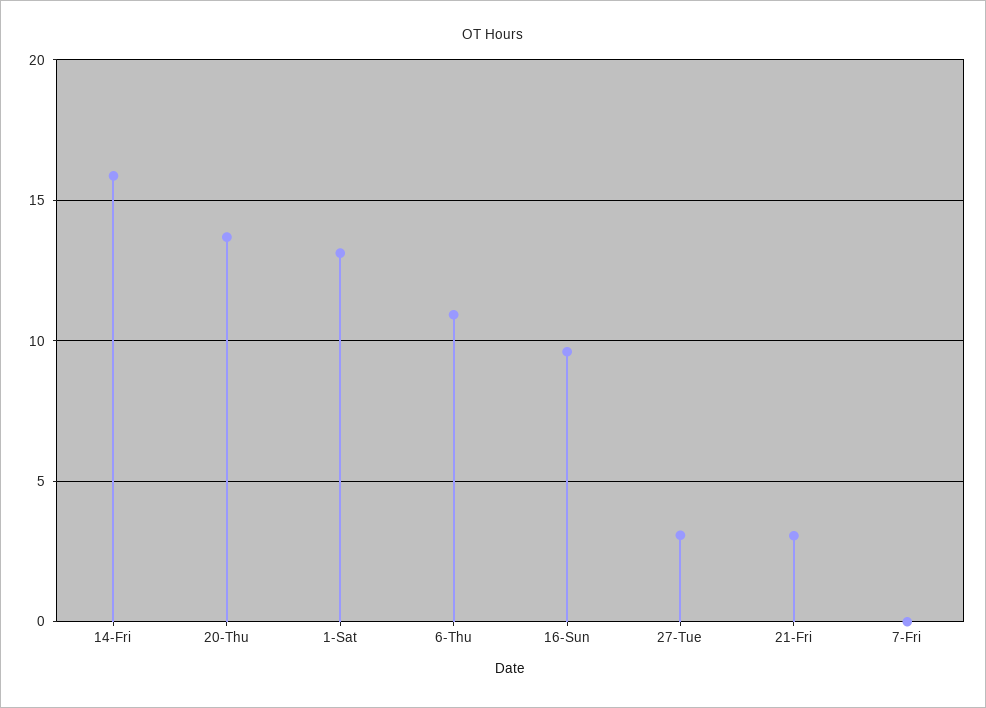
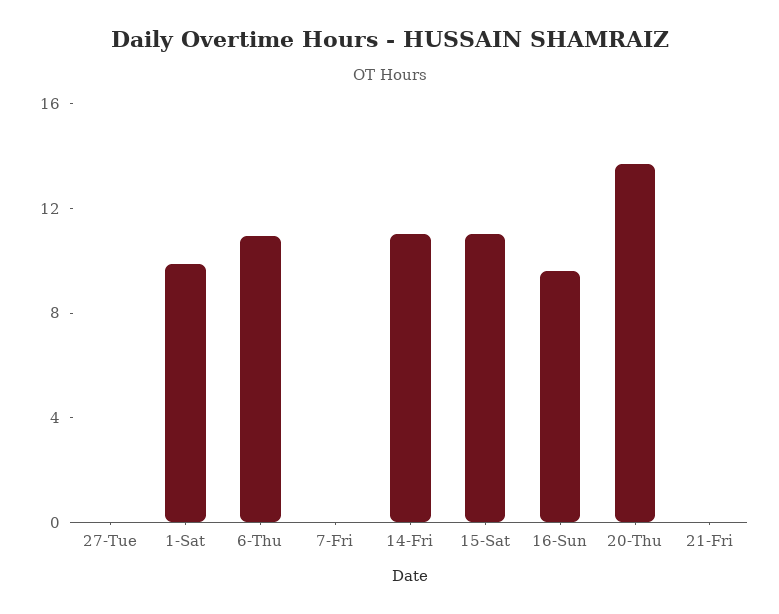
  {
-   "14-Fri": 16,
+   "14-Fri": 11,
    "20-Thu": 13.5,
-   "1-Sat": 13,
+   "1-Sat": 10,
    "6-Thu": 11,
    "16-Sun": 9.5,
-   "27-Tue": 3,
+   "27-Tue": 0,
-   "21-Fri": 3,
+   "21-Fri": 0,
-   "7-Fri": 0
+   "7-Fri": 0,
+   "15-Sat": 11
  }

